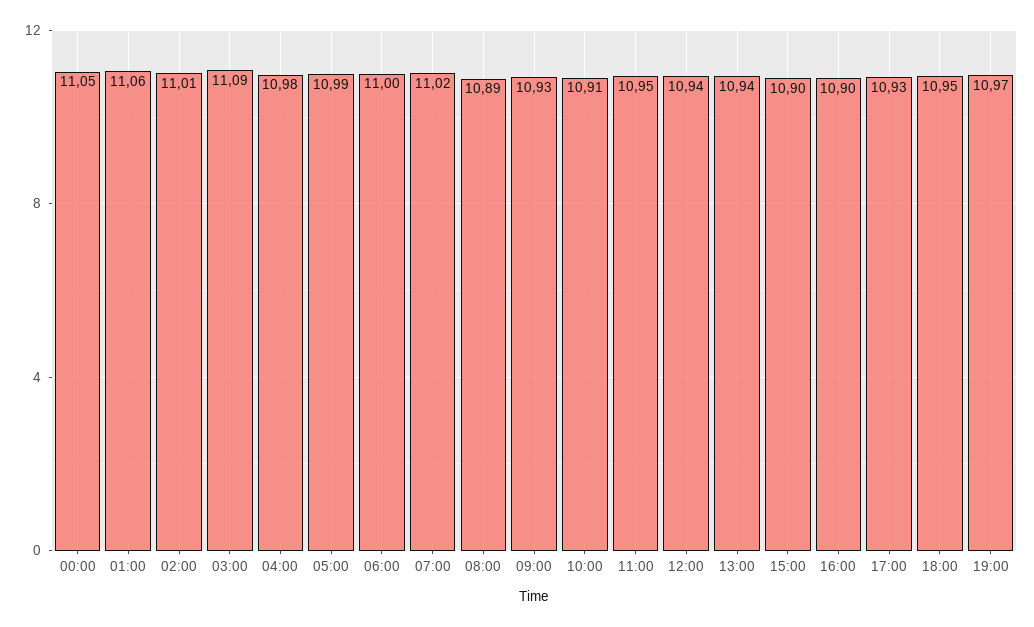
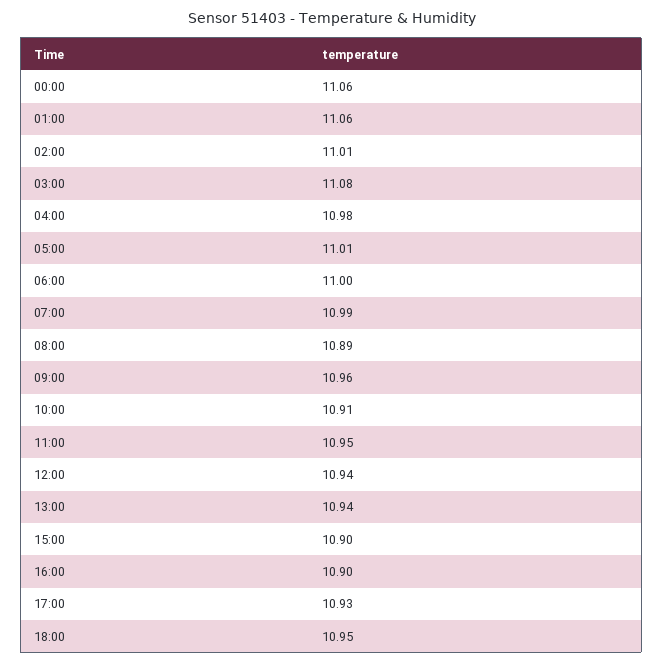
  {
-   "00:00": 11.05,
+   "00:00": 11.06,
    "01:00": 11.06,
    "02:00": 11.01,
-   "03:00": 11.09,
+   "03:00": 11.08,
    "04:00": 10.98,
-   "05:00": 10.99,
+   "05:00": 11.01,
    "06:00": 11,
-   "07:00": 11.02,
+   "07:00": 10.99,
    "08:00": 10.89,
-   "09:00": 10.93,
+   "09:00": 10.96,
    "10:00": 10.91,
    "11:00": 10.95,
    "12:00": 10.94,
    "13:00": 10.94,
    "15:00": 10.9,
    "16:00": 10.9,
    "17:00": 10.93,
-   "18:00": 10.95,
+   "18:00": 10.95
-   "19:00": 10.97
  }

